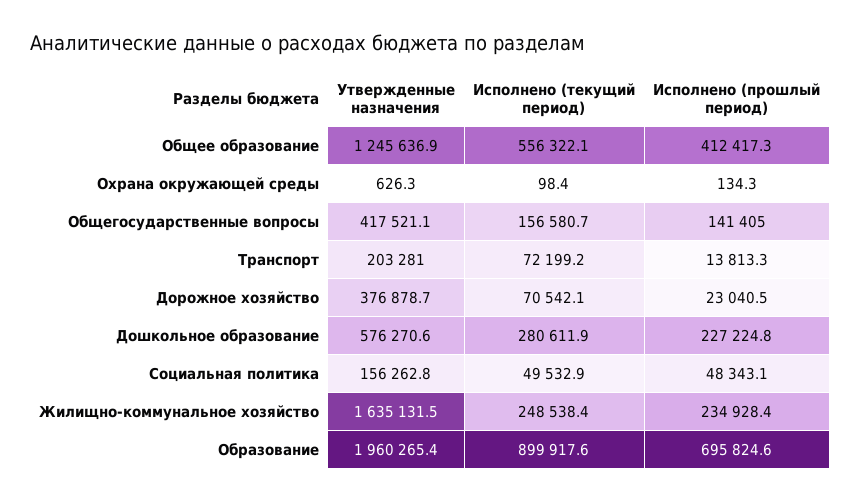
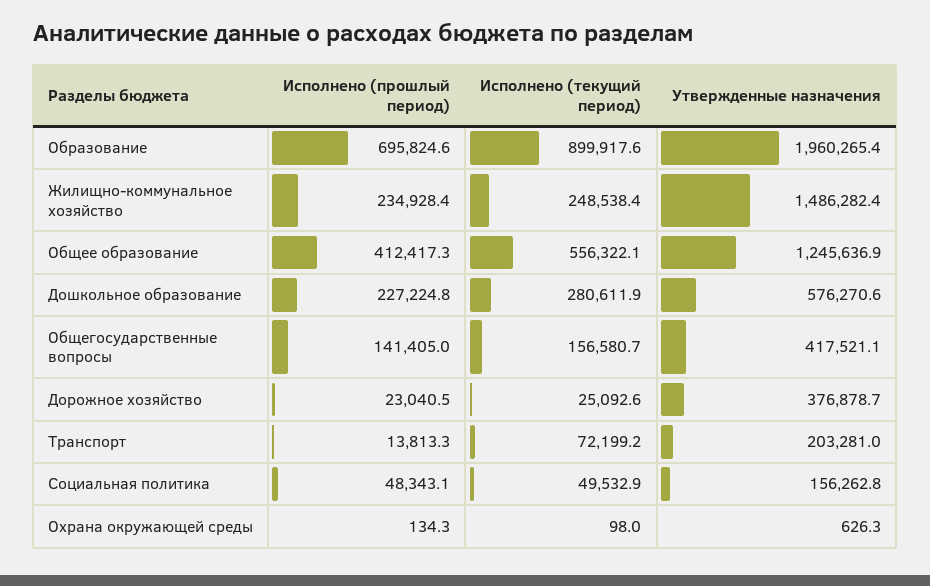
  {
    "Утвержденные назначения": {
      "Общее образование": 1245636.9,
      "Охрана окружающей среды": 626.3,
      "Общегосударственные вопросы": 417521.1,
      "Транспорт": 203281,
      "Дорожное хозяйство": 376878.7,
      "Дошкольное образование": 576270.6,
      "Социальная политика": 156262.8,
-     "Жилищно-коммунальное хозяйство": 1635131.5,
+     "Жилищно-коммунальное хозяйство": 1486282.4,
      "Образование": 1960265.4
    },
    "Исполнено (текущий период)": {
      "Общее образование": 556322.1,
-     "Охрана окружающей среды": 98.4,
+     "Охрана окружающей среды": 98,
      "Общегосударственные вопросы": 156580.7,
      "Транспорт": 72199.2,
-     "Дорожное хозяйство": 70542.1,
+     "Дорожное хозяйство": 25092.6,
      "Дошкольное образование": 280611.9,
      "Социальная политика": 49532.9,
      "Жилищно-коммунальное хозяйство": 248538.4,
      "Образование": 899917.6
    },
    "Исполнено (прошлый период)": {
      "Общее образование": 412417.3,
      "Охрана окружающей среды": 134.3,
      "Общегосударственные вопросы": 141405,
      "Транспорт": 13813.3,
      "Дорожное хозяйство": 23040.5,
      "Дошкольное образование": 227224.8,
      "Социальная политика": 48343.1,
      "Жилищно-коммунальное хозяйство": 234928.4,
      "Образование": 695824.6
    }
  }

